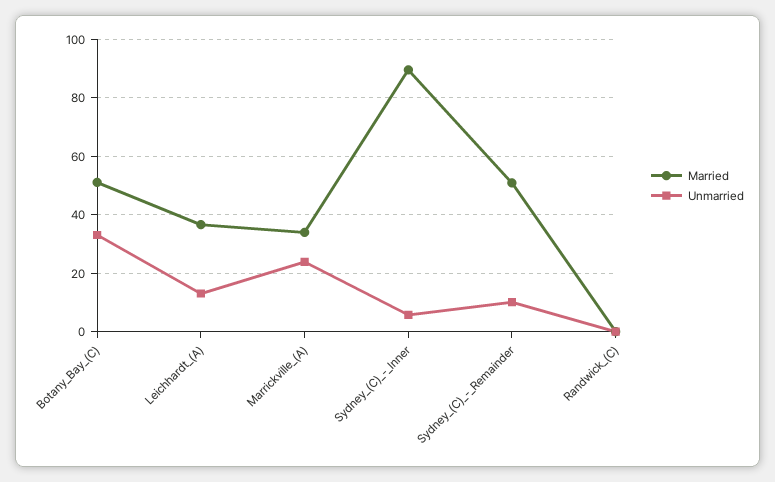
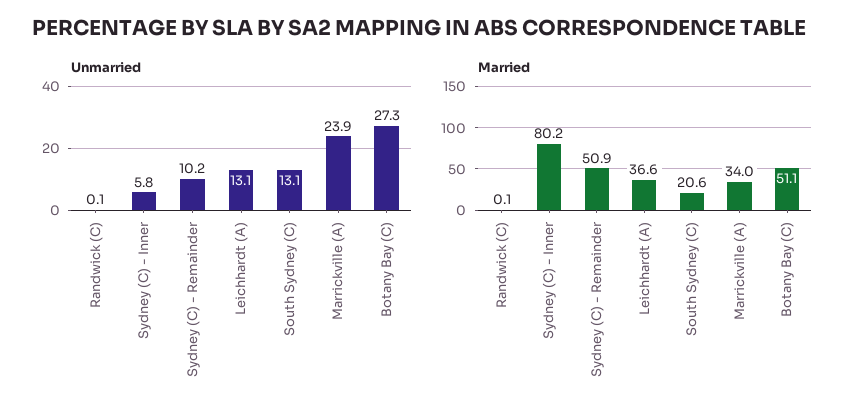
  {
    "Married": {
      "Botany_Bay_(C)": 51.1,
      "Leichhardt_(A)": 36.6,
      "Marrickville_(A)": 34,
-     "Sydney_(C)_-_Inner": 90,
+     "Sydney_(C)_-_Inner": 80.2,
      "Sydney_(C)_-_Remainder": 50.9,
-     "Randwick_(C)": 0.1
+     "Randwick_(C)": 0.1,
+     "South Sydney (C)": 20.6
    },
    "Unmarried": {
-     "Botany_Bay_(C)": 32.5,
+     "Botany_Bay_(C)": 27.3,
      "Leichhardt_(A)": 13.1,
      "Marrickville_(A)": 23.9,
      "Sydney_(C)_-_Inner": 5.8,
      "Sydney_(C)_-_Remainder": 10.2,
-     "Randwick_(C)": 0.1
+     "Randwick_(C)": 0.1,
+     "South Sydney (C)": 13.1
    }
  }

